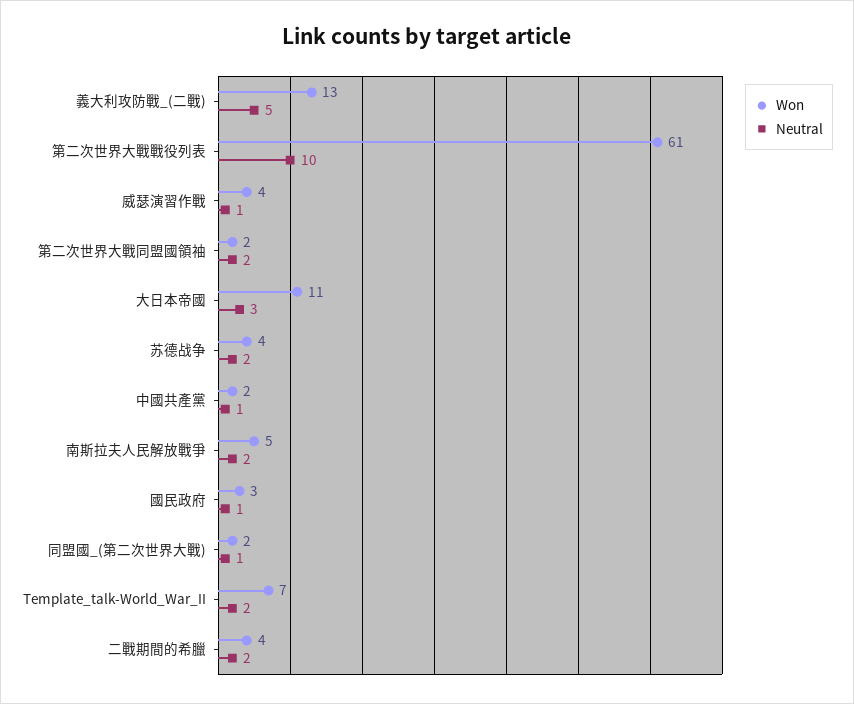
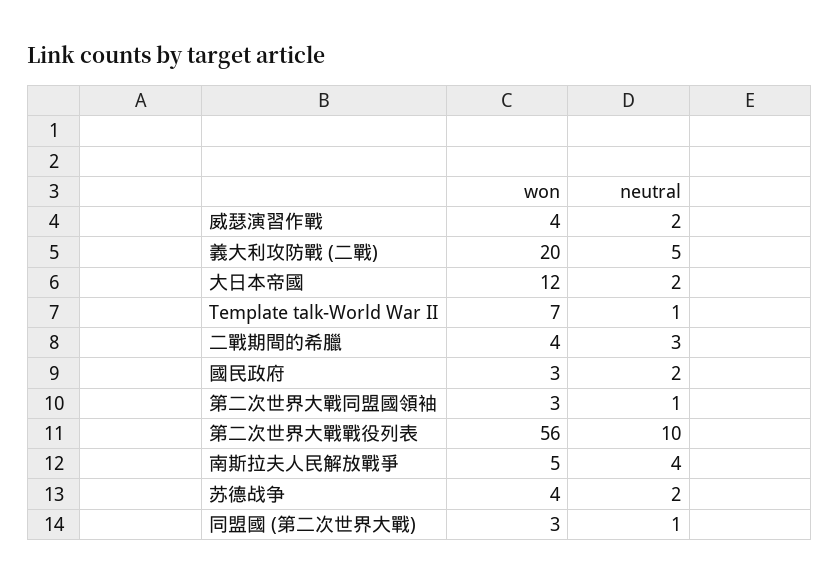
  {
    "Won": {
-     "義大利攻防戰_(二戰)": 13,
+     "義大利攻防戰_(二戰)": 20,
-     "第二次世界大戰戰役列表": 61,
+     "第二次世界大戰戰役列表": 56,
      "威瑟演習作戰": 4,
-     "第二次世界大戰同盟國領袖": 2,
+     "第二次世界大戰同盟國領袖": 3,
-     "大日本帝國": 11,
+     "大日本帝國": 12,
      "苏德战争": 4,
-     "中國共產黨": 2,
      "南斯拉夫人民解放戰爭": 5,
      "國民政府": 3,
-     "同盟國_(第二次世界大戰)": 2,
+     "同盟國_(第二次世界大戰)": 3,
      "Template_talk-World_War_II": 7,
      "二戰期間的希臘": 4
    },
    "Neutral": {
      "義大利攻防戰_(二戰)": 5,
      "第二次世界大戰戰役列表": 10,
-     "威瑟演習作戰": 1,
+     "威瑟演習作戰": 2,
-     "第二次世界大戰同盟國領袖": 2,
+     "第二次世界大戰同盟國領袖": 1,
-     "大日本帝國": 3,
+     "大日本帝國": 2,
      "苏德战争": 2,
-     "中國共產黨": 1,
-     "南斯拉夫人民解放戰爭": 2,
+     "南斯拉夫人民解放戰爭": 4,
-     "國民政府": 1,
+     "國民政府": 2,
      "同盟國_(第二次世界大戰)": 1,
-     "Template_talk-World_War_II": 2,
+     "Template_talk-World_War_II": 1,
-     "二戰期間的希臘": 2
+     "二戰期間的希臘": 3
    }
  }

